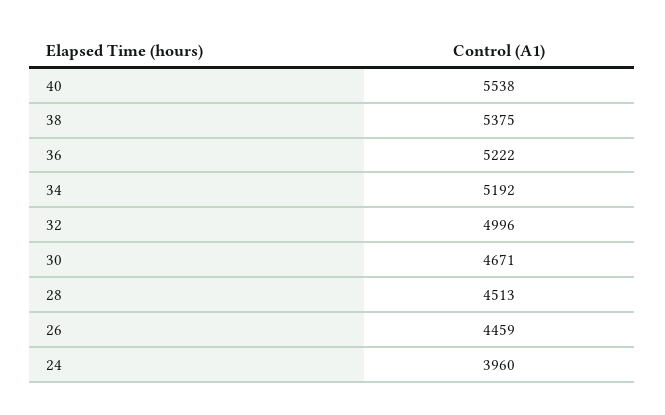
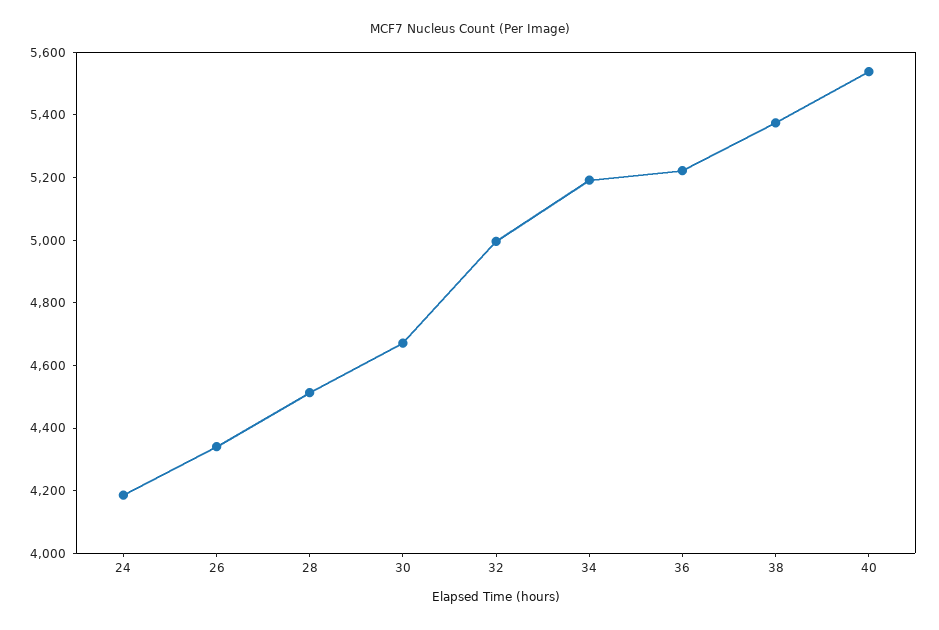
  {
    "40": 5538,
    "38": 5375,
    "36": 5222,
    "34": 5192,
    "32": 4996,
    "30": 4671,
    "28": 4513,
-   "26": 4459,
+   "26": 4350,
-   "24": 3960
+   "24": 4200
  }

